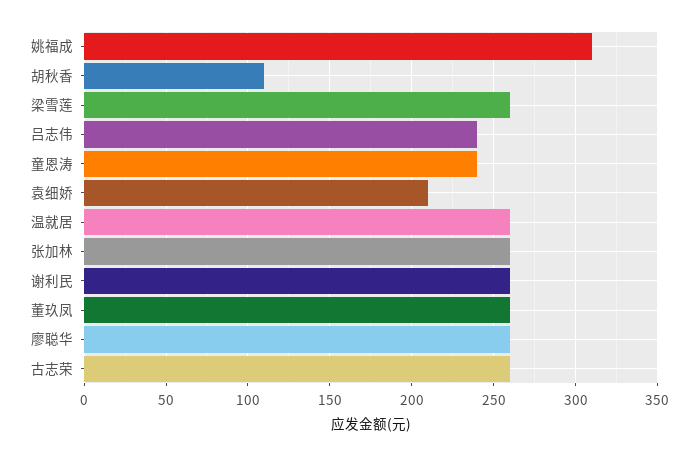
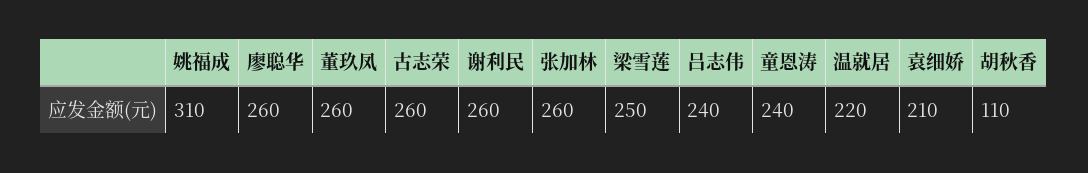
  {
    "姚福成": 310,
    "胡秋香": 110,
-   "梁雪莲": 260,
+   "梁雪莲": 250,
    "吕志伟": 240,
    "童恩涛": 240,
    "袁细娇": 210,
-   "温就居": 260,
+   "温就居": 220,
    "张加林": 260,
    "谢利民": 260,
    "董玖凤": 260,
    "廖聪华": 260,
    "古志荣": 260
  }

